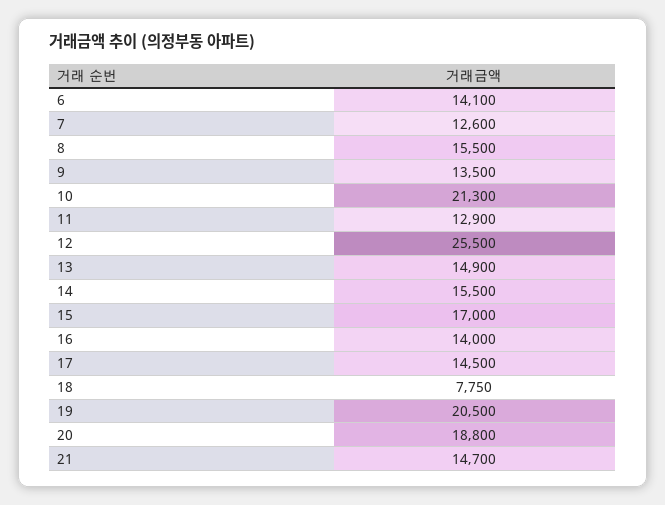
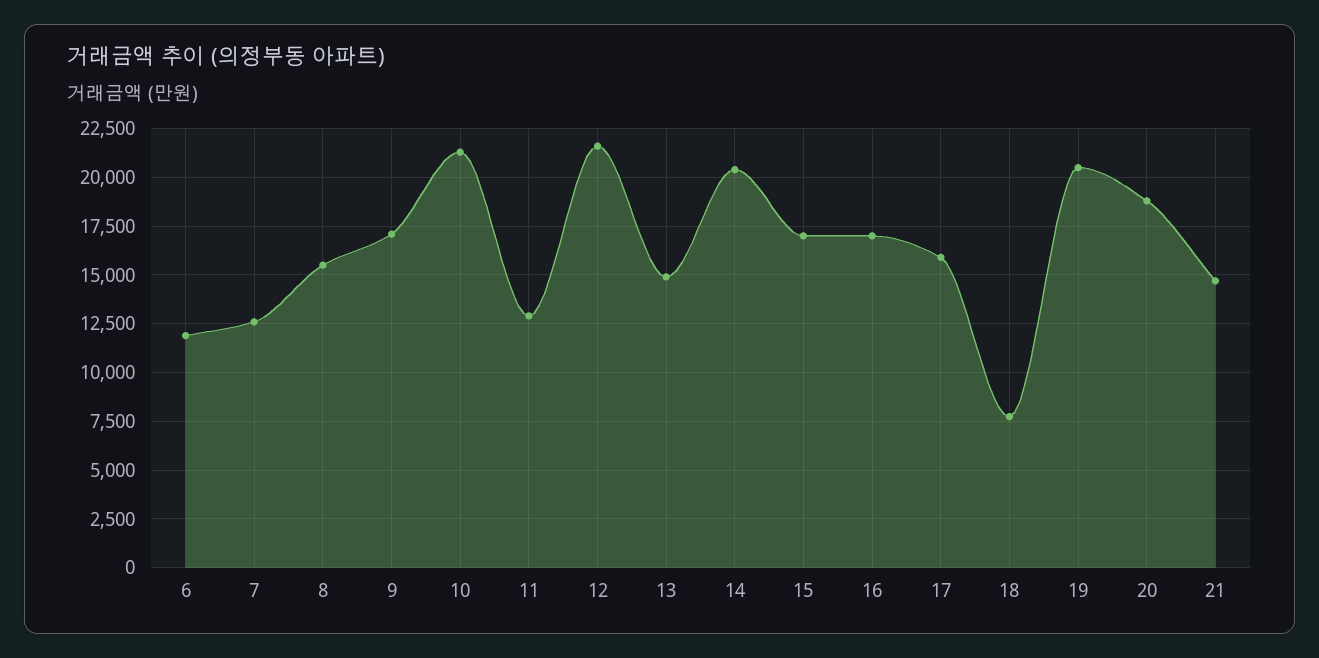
  {
-   "6": 14100,
+   "6": 12000,
    "7": 12600,
    "8": 15500,
-   "9": 13500,
+   "9": 17000,
    "10": 21300,
    "11": 12900,
-   "12": 25500,
+   "12": 21500,
    "13": 14900,
-   "14": 15500,
+   "14": 20500,
    "15": 17000,
-   "16": 14000,
+   "16": 17000,
-   "17": 14500,
+   "17": 16000,
    "18": 7750,
    "19": 20500,
    "20": 18800,
    "21": 14700
  }

